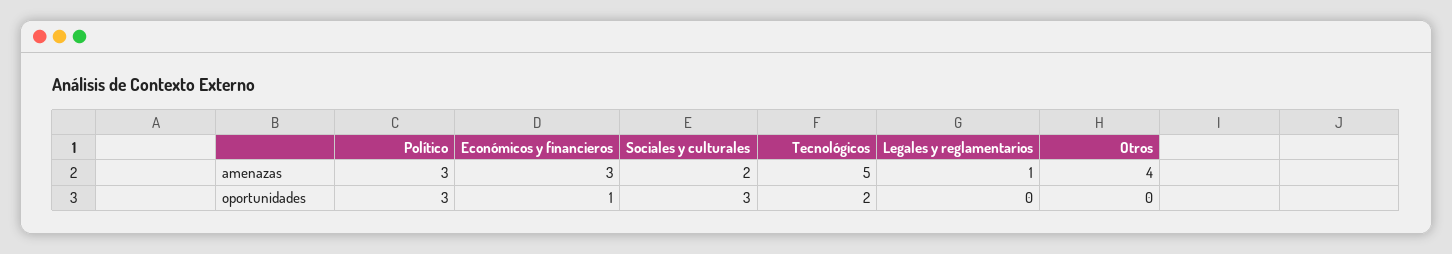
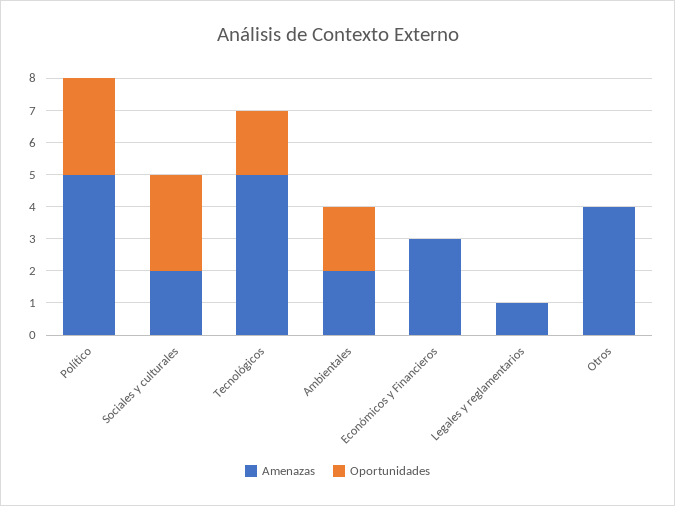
  {
    "amenazas": {
-     "Político": 3,
+     "Político": 5,
      "Económicos y financieros": 3,
      "Sociales y culturales": 2,
      "Tecnológicos": 5,
      "Legales y reglamentarios": 1,
-     "Otros": 4
+     "Otros": 4,
+     "Ambientales": 2
    },
    "oportunidades": {
      "Político": 3,
-     "Económicos y financieros": 1,
+     "Económicos y financieros": 0,
      "Sociales y culturales": 3,
      "Tecnológicos": 2,
      "Legales y reglamentarios": 0,
-     "Otros": 0
+     "Otros": 0,
+     "Ambientales": 2
    }
  }

